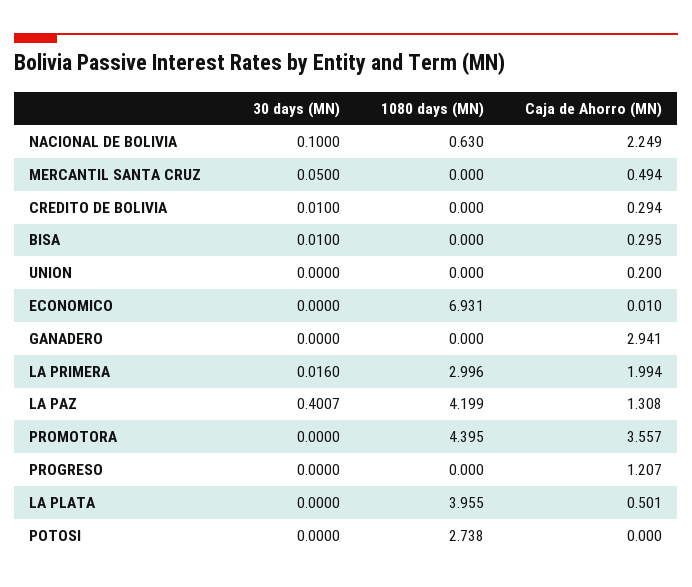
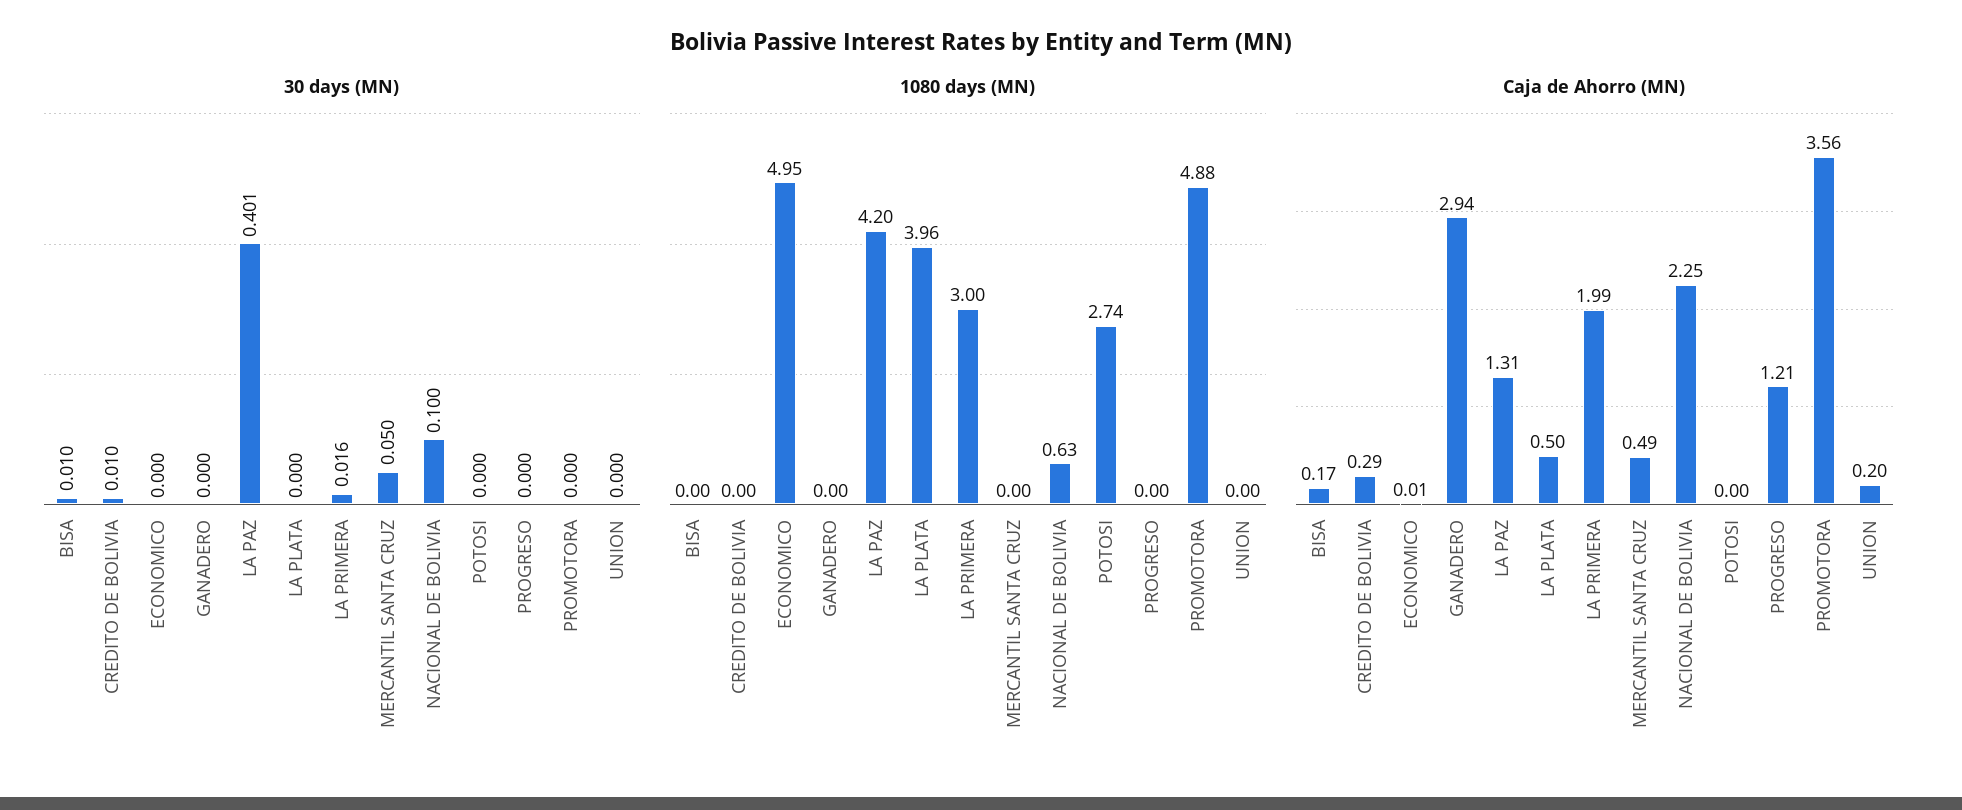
  {
    "30 days (MN)": {
      "NACIONAL DE BOLIVIA": 0.1,
      "MERCANTIL SANTA CRUZ": 0.05,
      "CREDITO DE BOLIVIA": 0.01,
      "BISA": 0.01,
      "UNION": 0,
      "ECONOMICO": 0,
      "GANADERO": 0,
      "LA PRIMERA": 0.016,
      "LA PAZ": 0.4007,
      "PROMOTORA": 0,
      "PROGRESO": 0,
      "LA PLATA": 0,
      "POTOSI": 0
    },
    "1080 days (MN)": {
      "NACIONAL DE BOLIVIA": 0.63,
      "MERCANTIL SANTA CRUZ": 0,
      "CREDITO DE BOLIVIA": 0,
      "BISA": 0,
      "UNION": 0,
-     "ECONOMICO": 6.931,
+     "ECONOMICO": 4.95,
      "GANADERO": 0,
      "LA PRIMERA": 2.996,
      "LA PAZ": 4.199,
-     "PROMOTORA": 4.395,
+     "PROMOTORA": 4.88,
      "PROGRESO": 0,
      "LA PLATA": 3.955,
      "POTOSI": 2.738
    },
    "Caja de Ahorro (MN)": {
      "NACIONAL DE BOLIVIA": 2.249,
      "MERCANTIL SANTA CRUZ": 0.494,
      "CREDITO DE BOLIVIA": 0.294,
-     "BISA": 0.295,
+     "BISA": 0.17,
      "UNION": 0.2,
      "ECONOMICO": 0.01,
      "GANADERO": 2.941,
      "LA PRIMERA": 1.994,
      "LA PAZ": 1.308,
      "PROMOTORA": 3.557,
      "PROGRESO": 1.207,
      "LA PLATA": 0.501,
      "POTOSI": 0
    }
  }

